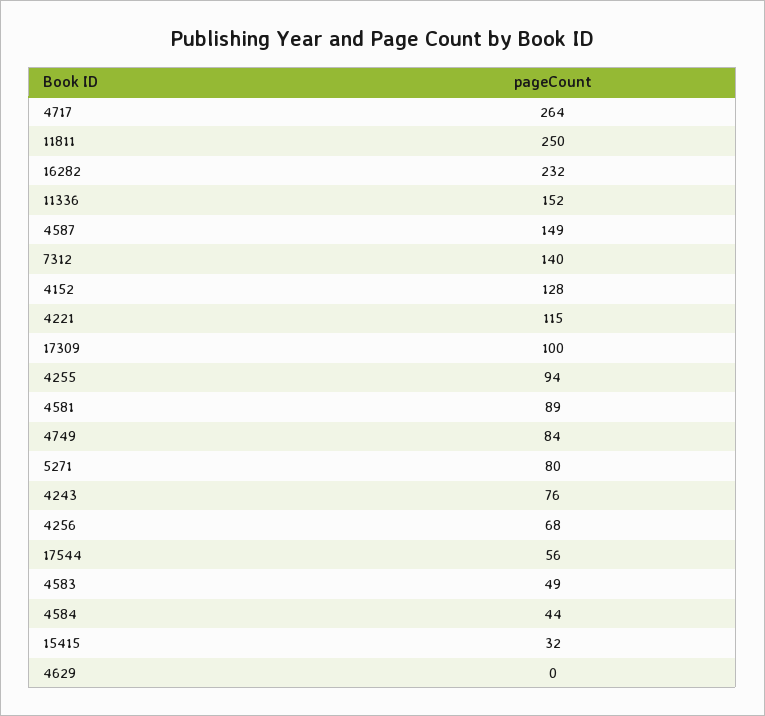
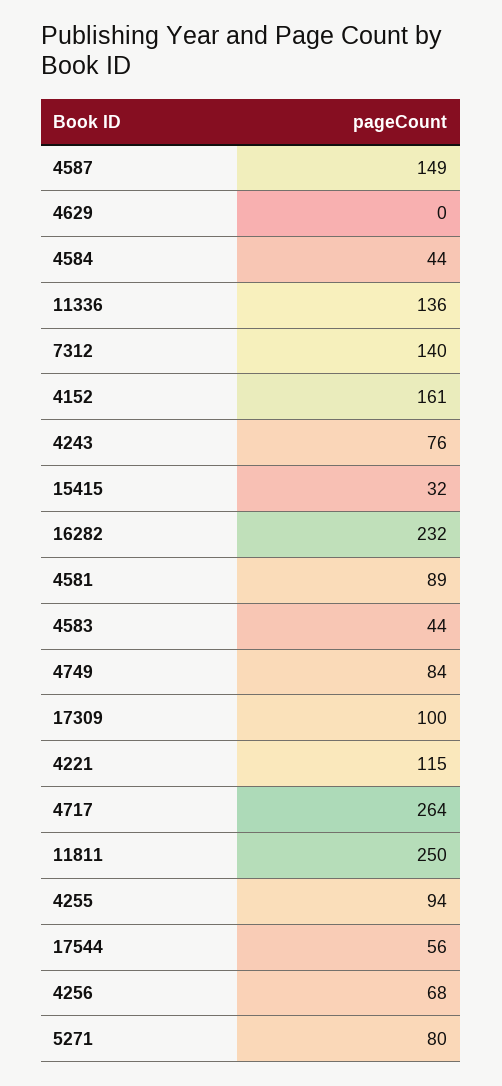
  {
    "4717": 264,
    "11811": 250,
    "16282": 232,
-   "11336": 152,
+   "11336": 136,
    "4587": 149,
    "7312": 140,
-   "4152": 128,
+   "4152": 161,
    "4221": 115,
    "17309": 100,
    "4255": 94,
    "4581": 89,
    "4749": 84,
    "5271": 80,
    "4243": 76,
    "4256": 68,
    "17544": 56,
-   "4583": 49,
+   "4583": 44,
    "4584": 44,
    "15415": 32,
    "4629": 0
  }

